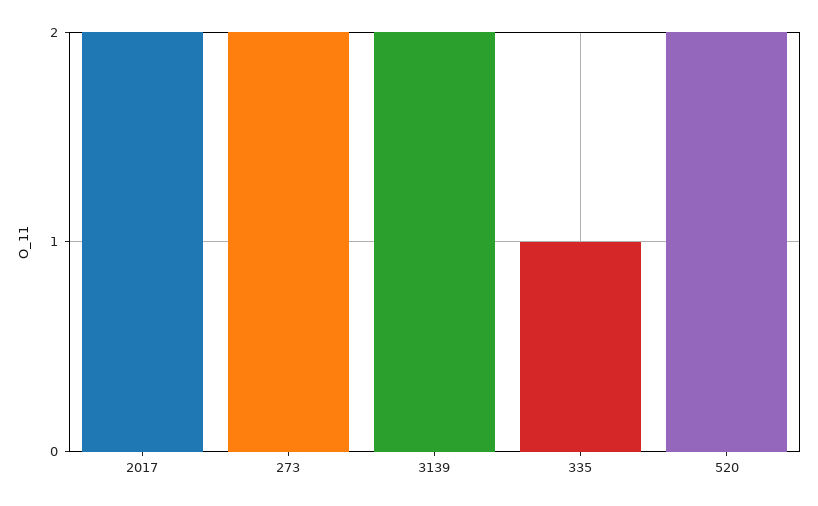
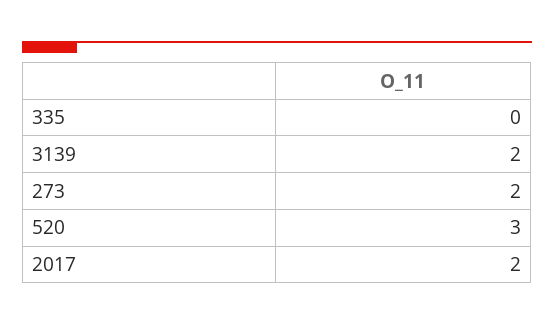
  {
    "2017": 2,
    "273": 2,
    "3139": 2,
-   "335": 1,
+   "335": 0,
-   "520": 2
+   "520": 3
  }

